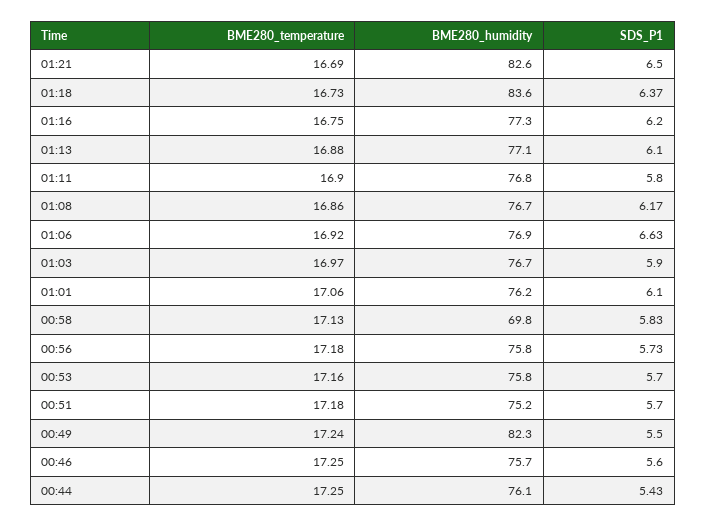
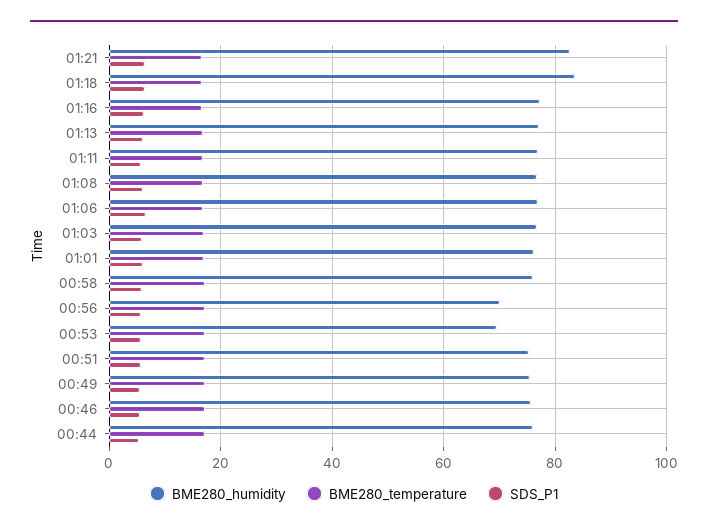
  {
    "BME280_temperature": {
      "01:21": 16.69,
      "01:18": 16.73,
      "01:16": 16.75,
      "01:13": 16.88,
      "01:11": 16.9,
      "01:08": 16.86,
      "01:06": 16.92,
      "01:03": 16.97,
      "01:01": 17.06,
      "00:58": 17.13,
      "00:56": 17.18,
      "00:53": 17.16,
      "00:51": 17.18,
      "00:49": 17.24,
      "00:46": 17.25,
      "00:44": 17.25
    },
    "BME280_humidity": {
      "01:21": 82.6,
      "01:18": 83.6,
      "01:16": 77.3,
      "01:13": 77.1,
      "01:11": 76.8,
      "01:08": 76.7,
      "01:06": 76.9,
      "01:03": 76.7,
      "01:01": 76.2,
-     "00:58": 69.8,
+     "00:58": 76,
-     "00:56": 75.8,
+     "00:56": 70,
-     "00:53": 75.8,
+     "00:53": 70,
      "00:51": 75.2,
-     "00:49": 82.3,
+     "00:49": 76,
      "00:46": 75.7,
      "00:44": 76.1
    },
    "SDS_P1": {
      "01:21": 6.5,
      "01:18": 6.37,
      "01:16": 6.2,
      "01:13": 6.1,
      "01:11": 5.8,
      "01:08": 6.17,
      "01:06": 6.63,
      "01:03": 5.9,
      "01:01": 6.1,
      "00:58": 5.83,
      "00:56": 5.73,
      "00:53": 5.7,
      "00:51": 5.7,
      "00:49": 5.5,
      "00:46": 5.6,
      "00:44": 5.43
    }
  }

